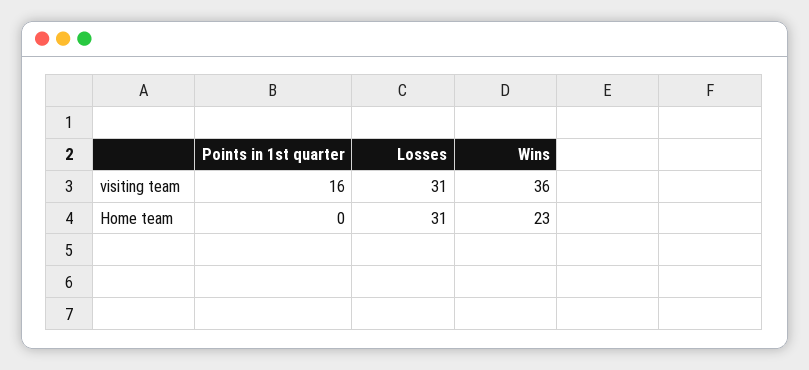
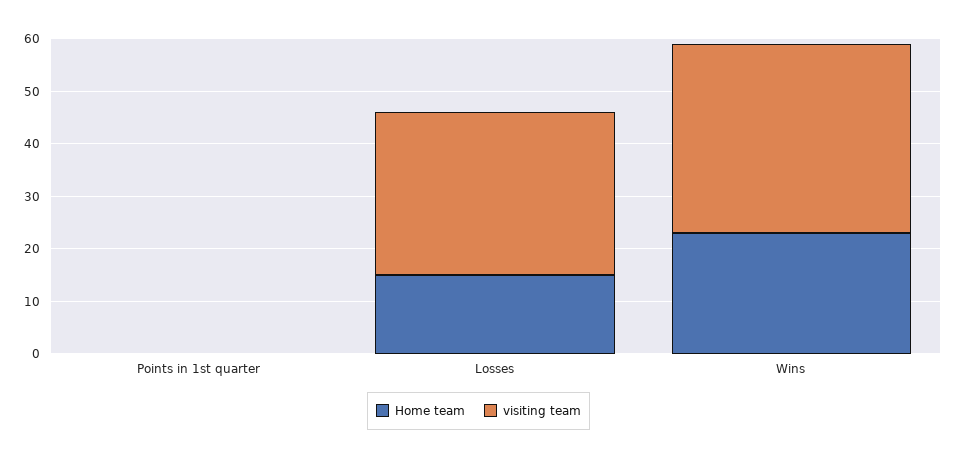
  {
    "visiting team": {
-     "Points in 1st quarter": 16,
+     "Points in 1st quarter": 0,
      "Losses": 31,
      "Wins": 36
    },
    "Home team": {
      "Points in 1st quarter": 0,
-     "Losses": 31,
+     "Losses": 15,
      "Wins": 23
    }
  }

